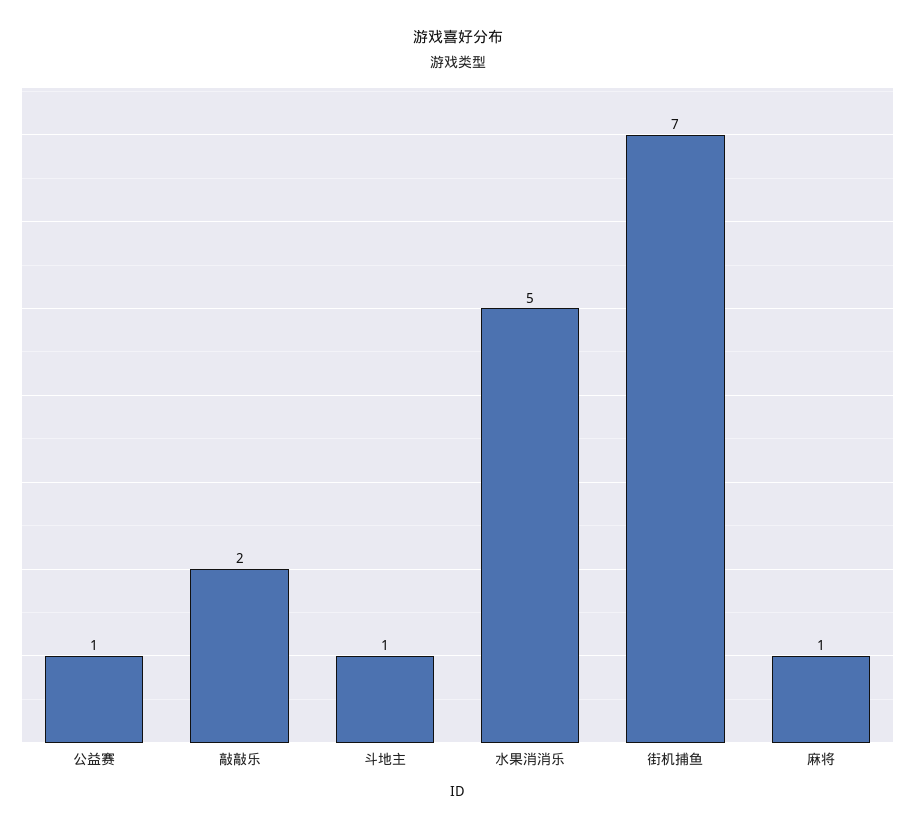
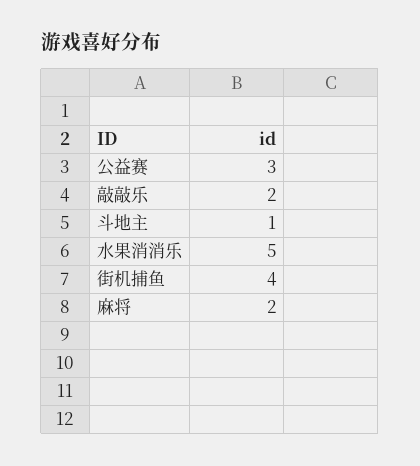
  {
-   "公益赛": 1,
+   "公益赛": 3,
    "敲敲乐": 2,
    "斗地主": 1,
    "水果消消乐": 5,
-   "街机捕鱼": 7,
+   "街机捕鱼": 4,
-   "麻将": 1
+   "麻将": 2
  }

